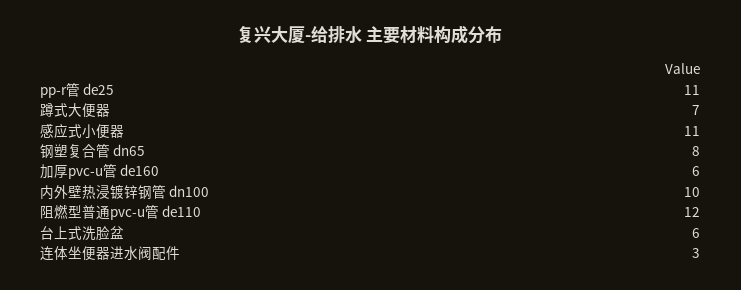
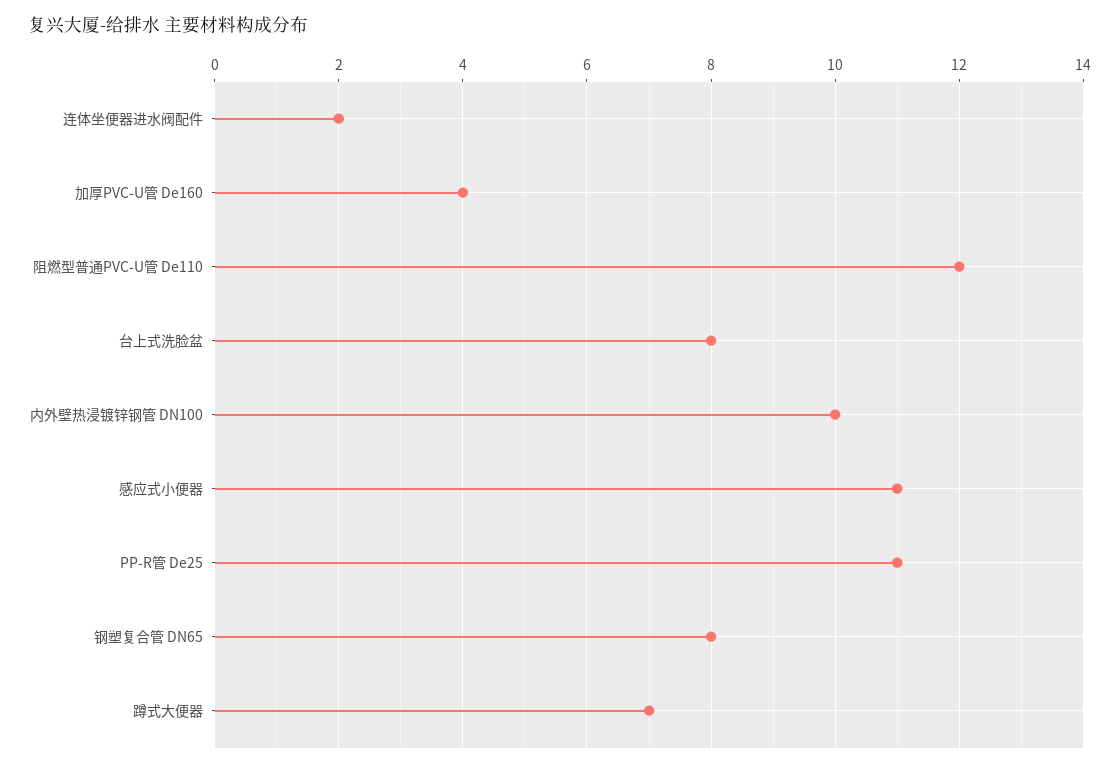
  {
    "pp-r管 de25": 11,
    "蹲式大便器": 7,
    "感应式小便器": 11,
    "钢塑复合管 dn65": 8,
-   "加厚pvc-u管 de160": 6,
+   "加厚pvc-u管 de160": 4,
    "内外壁热浸镀锌钢管 dn100": 10,
    "阻燃型普通pvc-u管 de110": 12,
-   "台上式洗脸盆": 6,
+   "台上式洗脸盆": 8,
-   "连体坐便器进水阀配件": 3
+   "连体坐便器进水阀配件": 2
  }

